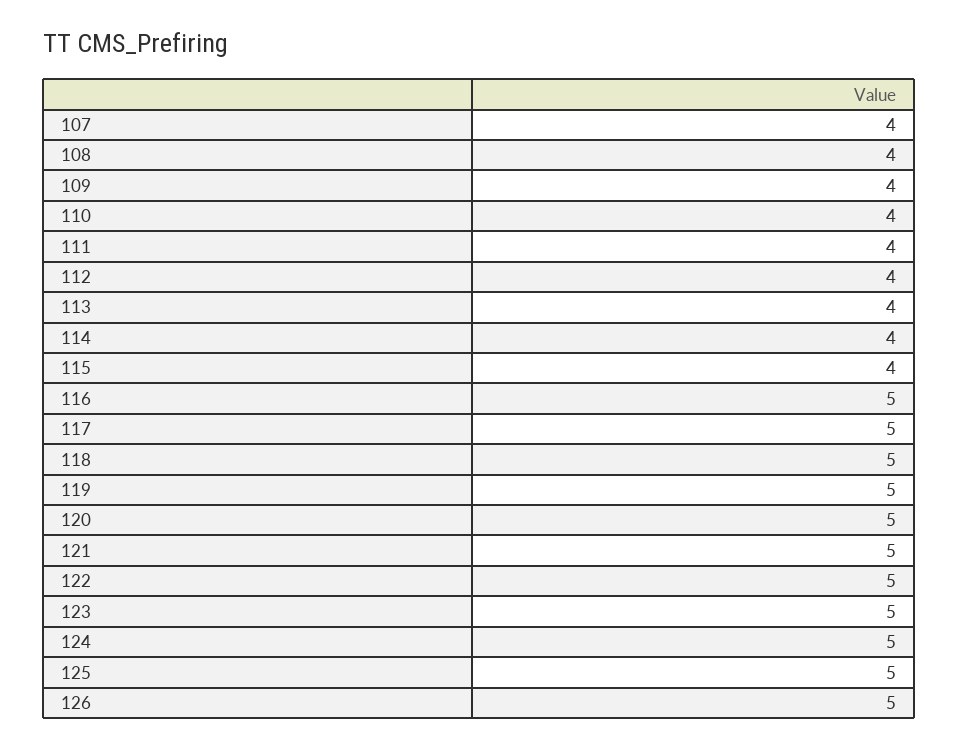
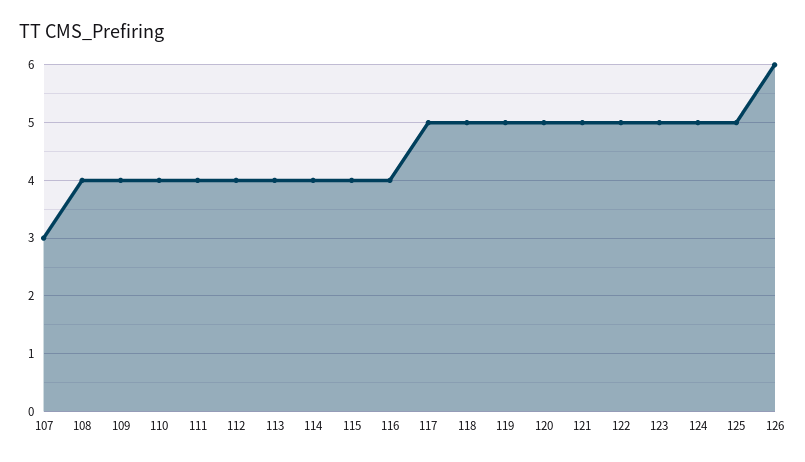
  {
-   "107": 4,
+   "107": 3,
    "108": 4,
    "109": 4,
    "110": 4,
    "111": 4,
    "112": 4,
    "113": 4,
    "114": 4,
    "115": 4,
-   "116": 5,
+   "116": 4,
    "117": 5,
    "118": 5,
    "119": 5,
    "120": 5,
    "121": 5,
    "122": 5,
    "123": 5,
    "124": 5,
    "125": 5,
-   "126": 5
+   "126": 6
  }

